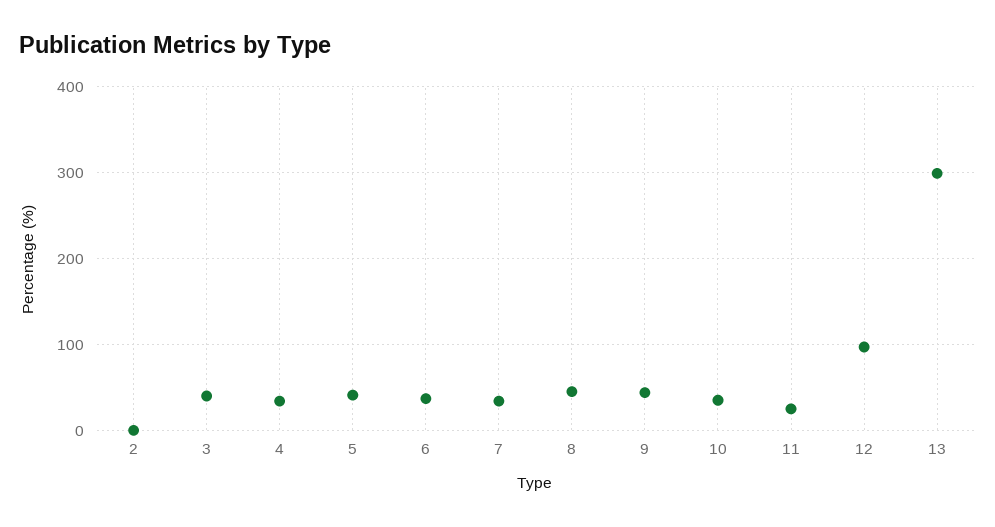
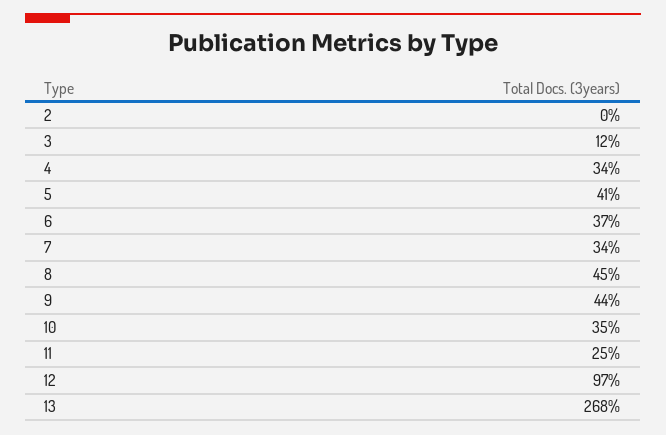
  {
    "2": 0,
-   "3": 40,
+   "3": 12,
    "4": 34,
    "5": 41,
    "6": 37,
    "7": 34,
    "8": 45,
    "9": 44,
    "10": 35,
    "11": 25,
    "12": 97,
-   "13": 300
+   "13": 268
  }

